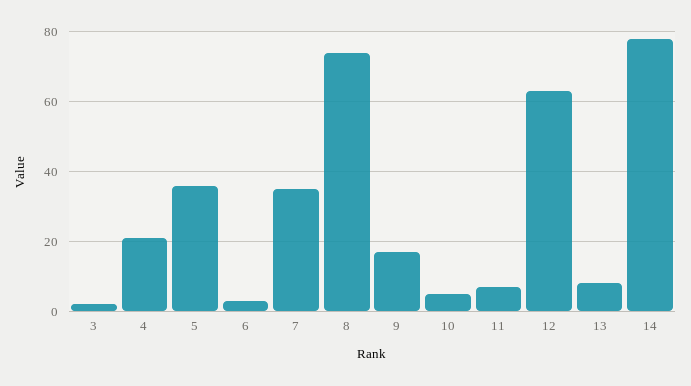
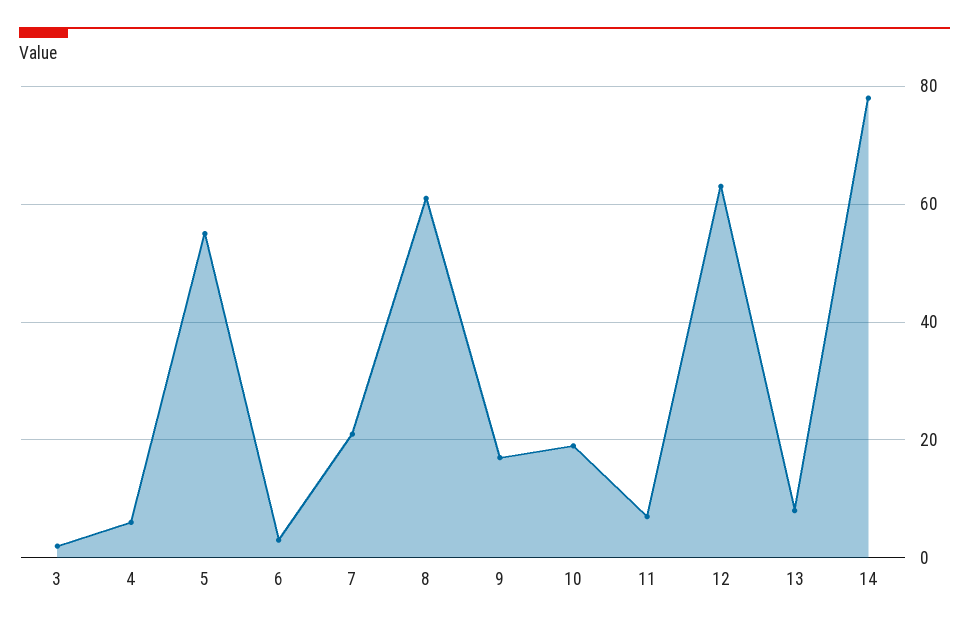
  {
    "3": 0,
-   "4": 20,
+   "4": 5,
-   "5": 35,
+   "5": 55,
    "6": 5,
-   "7": 35,
+   "7": 20,
-   "8": 75,
+   "8": 60,
    "9": 15,
-   "10": 5,
+   "10": 20,
    "11": 5,
    "12": 65,
    "13": 10,
    "14": 80
  }

